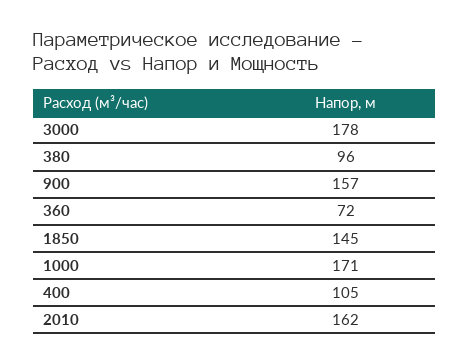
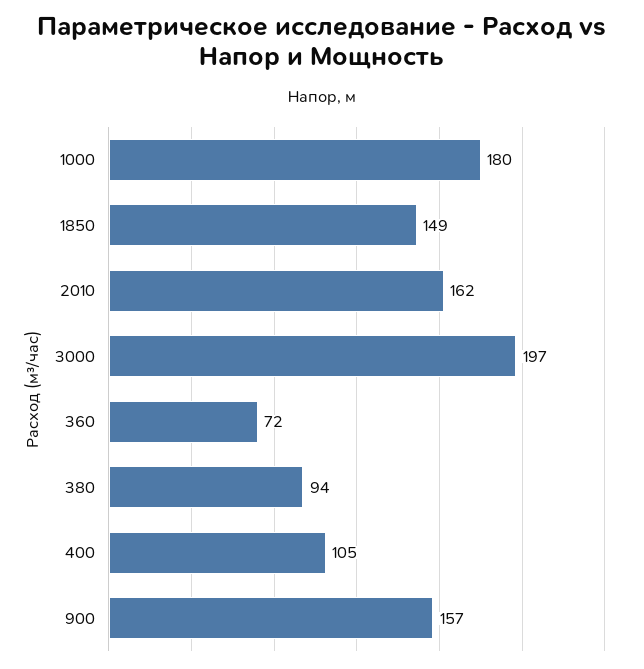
  {
-   "3000": 178,
+   "3000": 197,
-   "380": 96,
+   "380": 94,
    "900": 157,
    "360": 72,
-   "1850": 145,
+   "1850": 149,
-   "1000": 171,
+   "1000": 180,
    "400": 105,
    "2010": 162
  }

